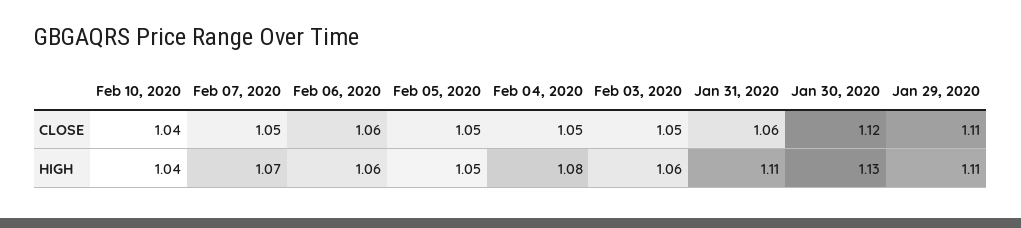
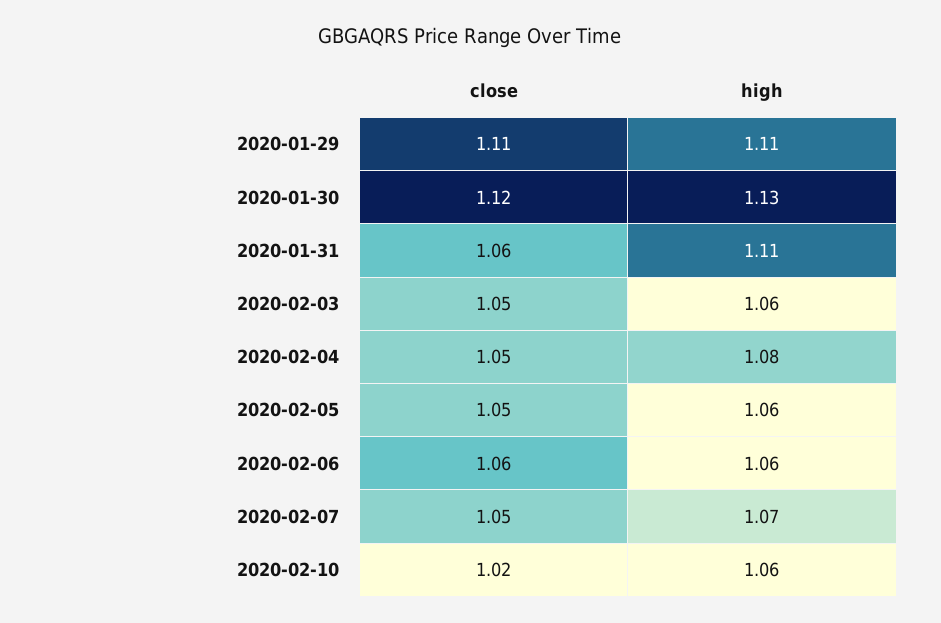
  {
    "Feb 10, 2020": {
-     "CLOSE": 1.04,
+     "CLOSE": 1.02,
-     "HIGH": 1.04
+     "HIGH": 1.06
    },
    "Feb 07, 2020": {
      "CLOSE": 1.05,
      "HIGH": 1.07
    },
    "Feb 06, 2020": {
      "CLOSE": 1.06,
      "HIGH": 1.06
    },
    "Feb 05, 2020": {
      "CLOSE": 1.05,
-     "HIGH": 1.05
+     "HIGH": 1.06
    },
    "Feb 04, 2020": {
      "CLOSE": 1.05,
      "HIGH": 1.08
    },
    "Feb 03, 2020": {
      "CLOSE": 1.05,
      "HIGH": 1.06
    },
    "Jan 31, 2020": {
      "CLOSE": 1.06,
      "HIGH": 1.11
    },
    "Jan 30, 2020": {
      "CLOSE": 1.12,
      "HIGH": 1.13
    },
    "Jan 29, 2020": {
      "CLOSE": 1.11,
      "HIGH": 1.11
    }
  }

